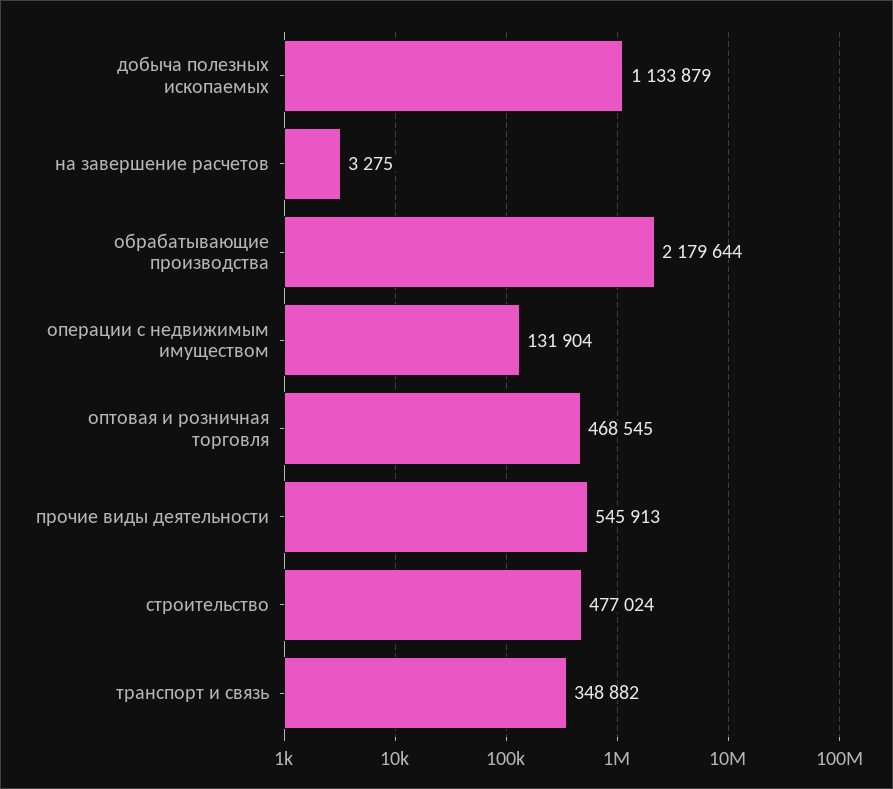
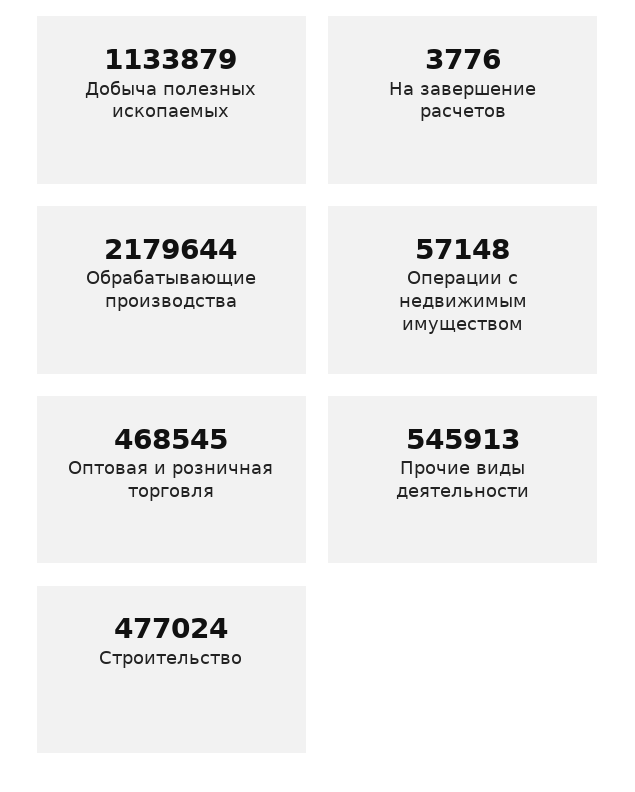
  {
    "добыча полезных ископаемых": 1133879,
-   "на завершение расчетов": 3275,
+   "на завершение расчетов": 3776,
    "обрабатывающие производства": 2179644,
-   "операции с недвижимым имуществом": 131904,
+   "операции с недвижимым имуществом": 57148,
    "оптовая и розничная торговля": 468545,
    "прочие виды деятельности": 545913,
-   "строительство": 477024,
+   "строительство": 477024
-   "транспорт и связь": 348882
  }

